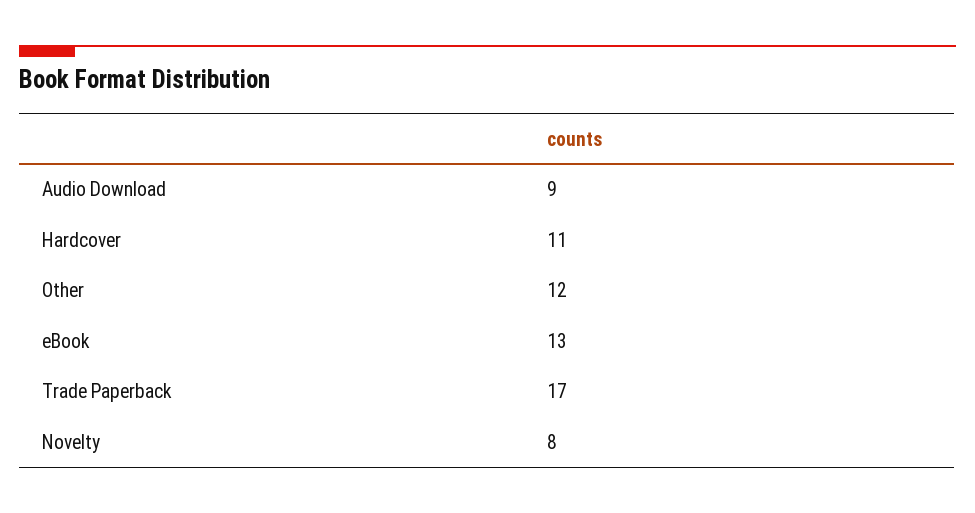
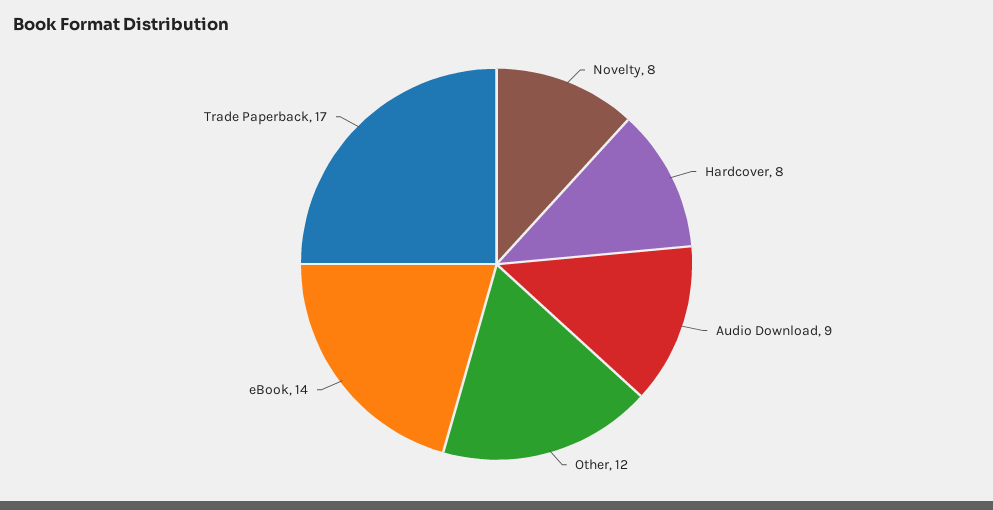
  {
    "Audio Download": 9,
-   "Hardcover": 11,
+   "Hardcover": 8,
    "Other": 12,
-   "eBook": 13,
+   "eBook": 14,
    "Trade Paperback": 17,
    "Novelty": 8
  }

